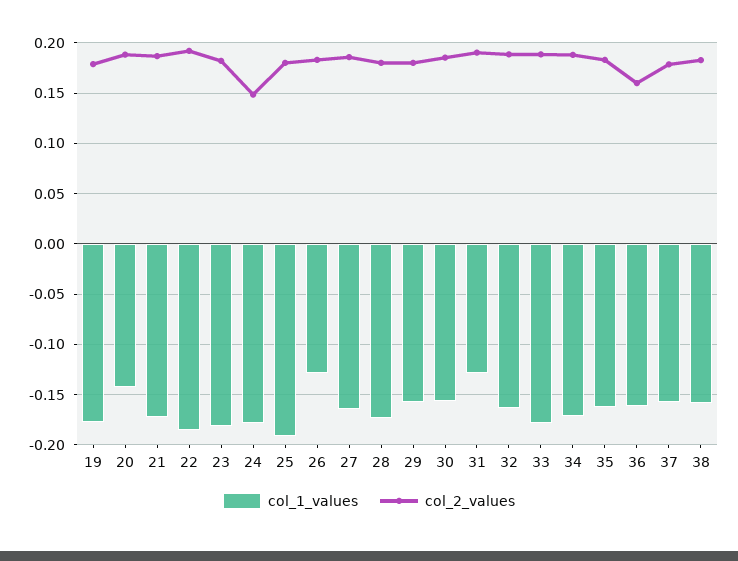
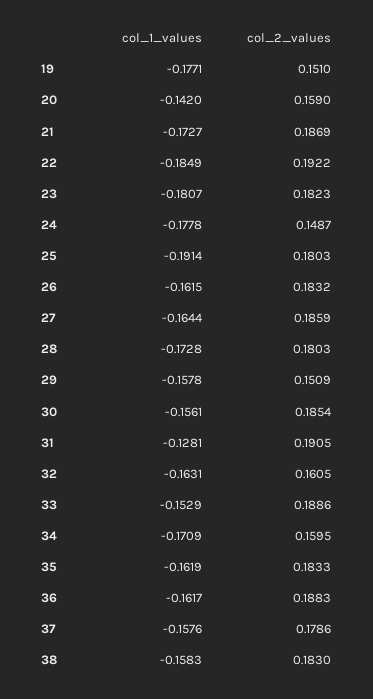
  {
    "col_1_values": {
      "19": -0.1771,
      "20": -0.142,
      "21": -0.1727,
      "22": -0.1849,
      "23": -0.1807,
      "24": -0.1778,
      "25": -0.1914,
-     "26": -0.13,
+     "26": -0.1615,
      "27": -0.1644,
      "28": -0.1728,
      "29": -0.1578,
      "30": -0.1561,
      "31": -0.1281,
      "32": -0.1631,
-     "33": -0.18,
+     "33": -0.1529,
      "34": -0.1709,
      "35": -0.1619,
      "36": -0.1617,
      "37": -0.1576,
      "38": -0.1583
    },
    "col_2_values": {
-     "19": 0.18,
+     "19": 0.151,
-     "20": 0.19,
+     "20": 0.159,
      "21": 0.1869,
      "22": 0.1922,
      "23": 0.1823,
      "24": 0.1487,
      "25": 0.1803,
      "26": 0.1832,
      "27": 0.1859,
      "28": 0.1803,
-     "29": 0.18,
+     "29": 0.1509,
      "30": 0.1854,
      "31": 0.1905,
-     "32": 0.19,
+     "32": 0.1605,
      "33": 0.1886,
-     "34": 0.19,
+     "34": 0.1595,
      "35": 0.1833,
-     "36": 0.16,
+     "36": 0.1883,
      "37": 0.1786,
      "38": 0.183
    }
  }

